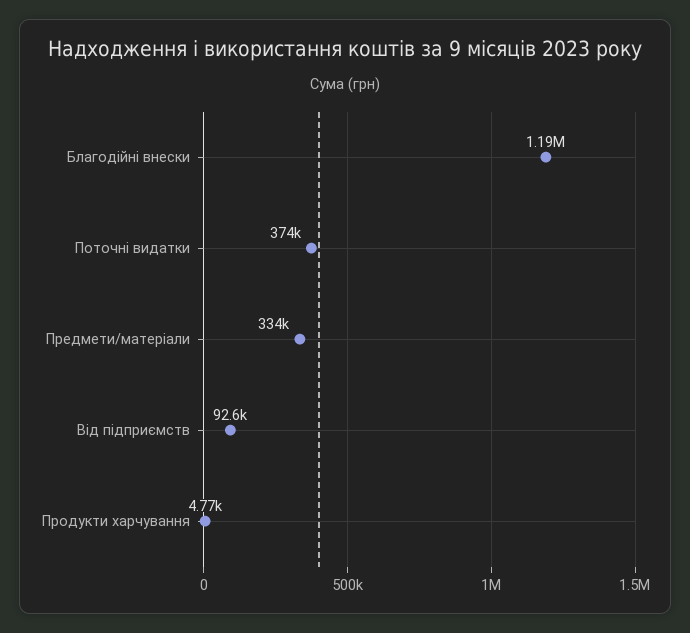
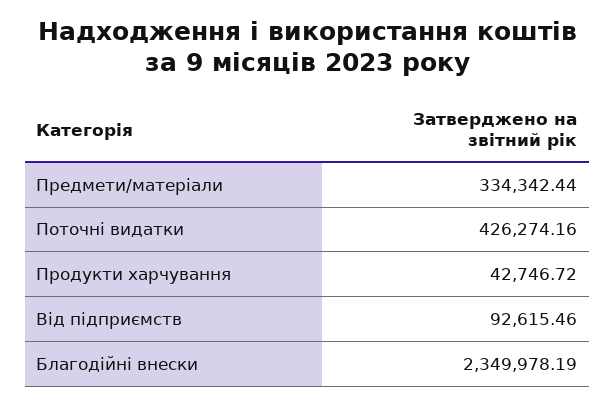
  {
-   "Благодійні внески": 1190000,
+   "Благодійні внески": 2349978.19,
-   "Поточні видатки": 374000,
+   "Поточні видатки": 426274.16,
    "Предмети/матеріали": 334342.44,
    "Від підприємств": 92615.46,
-   "Продукти харчування": 4770
+   "Продукти харчування": 42746.72
  }

